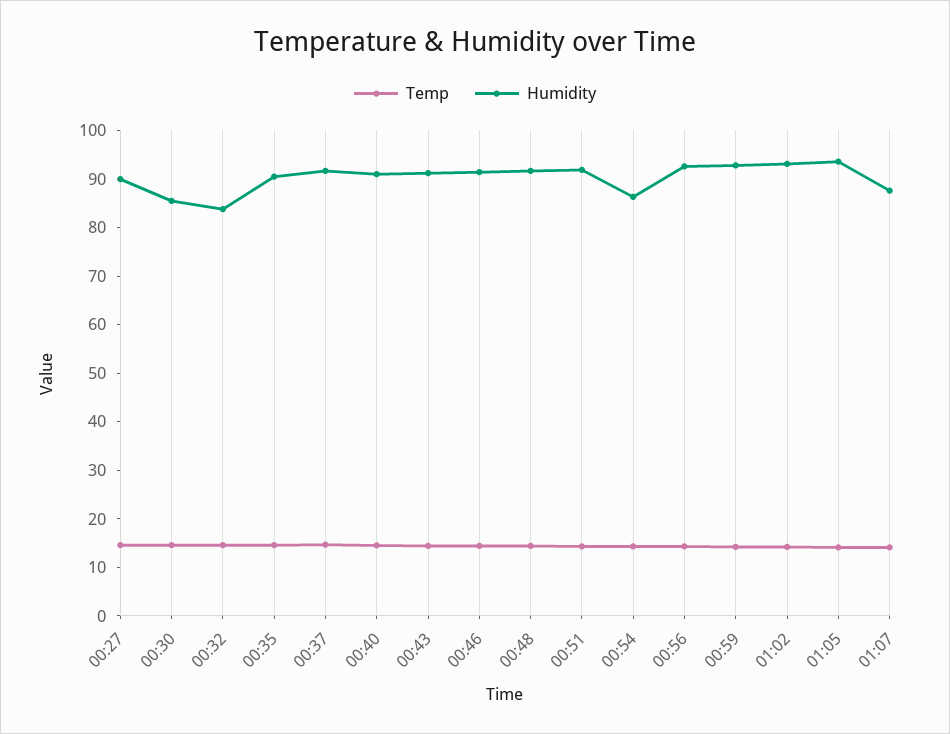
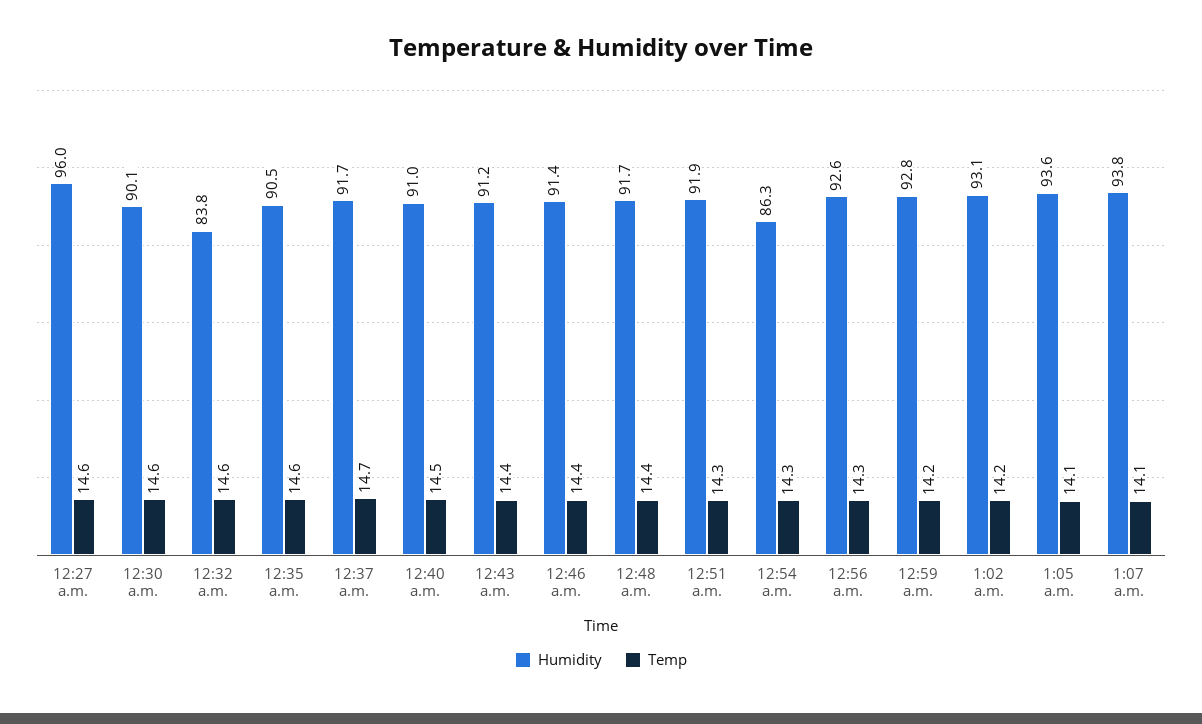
  {
    "Temp": {
      "00:27": 14.6,
      "00:30": 14.6,
      "00:32": 14.6,
      "00:35": 14.6,
      "00:37": 14.7,
      "00:40": 14.5,
      "00:43": 14.4,
      "00:46": 14.4,
      "00:48": 14.4,
      "00:51": 14.3,
      "00:54": 14.3,
      "00:56": 14.3,
      "00:59": 14.2,
      "01:02": 14.2,
      "01:05": 14.1,
      "01:07": 14.1
    },
    "Humidity": {
-     "00:27": 90,
+     "00:27": 96,
-     "00:30": 86,
+     "00:30": 90.1,
      "00:32": 83.8,
      "00:35": 90.5,
      "00:37": 91.7,
      "00:40": 91,
      "00:43": 91.2,
      "00:46": 91.4,
      "00:48": 91.7,
      "00:51": 91.9,
      "00:54": 86.3,
      "00:56": 92.6,
      "00:59": 92.8,
      "01:02": 93.1,
      "01:05": 93.6,
-     "01:07": 88
+     "01:07": 93.8
    }
  }

